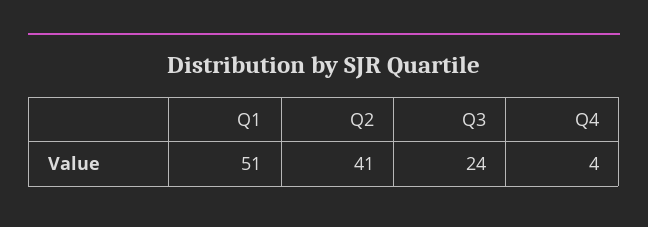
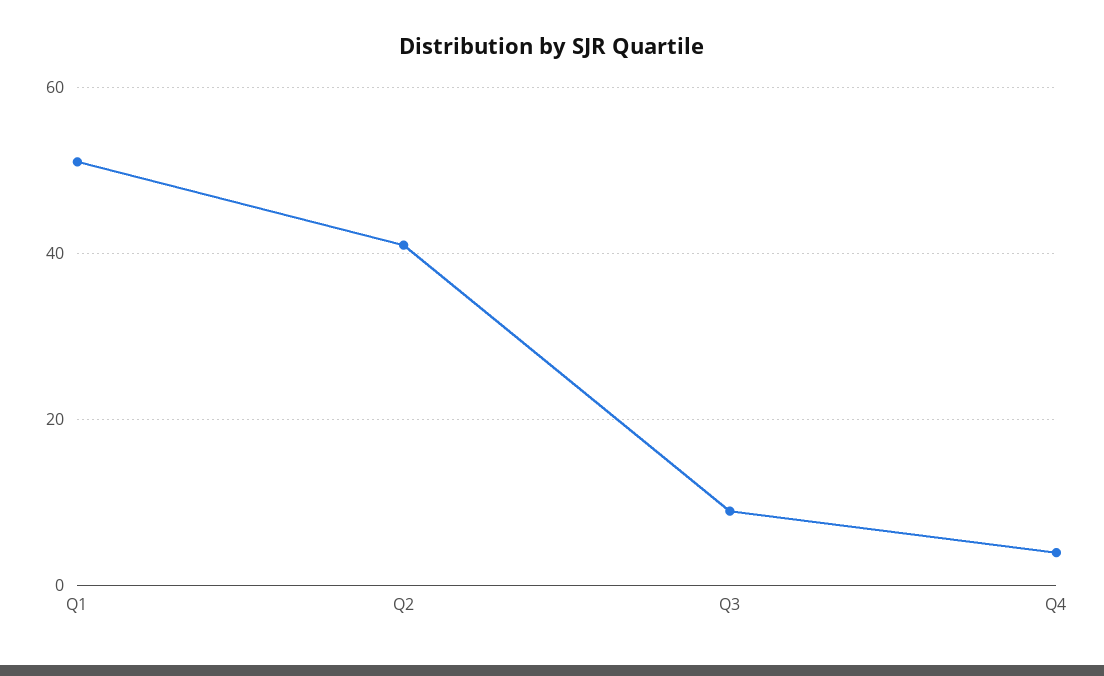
  {
    "Q1": 51,
    "Q2": 41,
-   "Q3": 24,
+   "Q3": 10,
    "Q4": 4
  }

